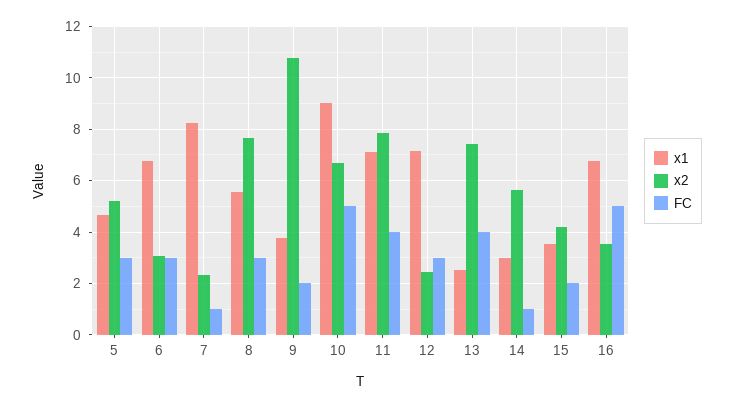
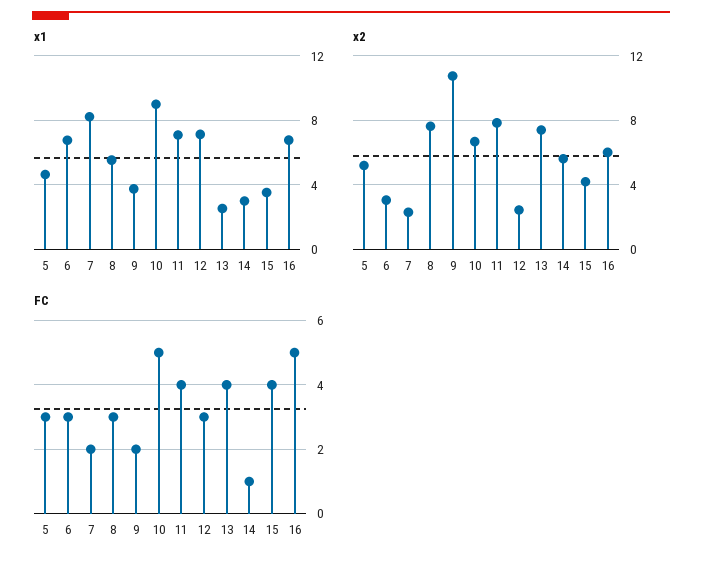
  {
    "x1": {
      "5": 4.75,
      "6": 6.75,
      "7": 8.25,
      "8": 5.5,
      "9": 3.75,
      "10": 9,
      "11": 7,
      "12": 7.25,
      "13": 2.5,
      "14": 3,
      "15": 3.5,
      "16": 6.75
    },
    "x2": {
      "5": 5.25,
      "6": 3,
      "7": 2.25,
      "8": 7.75,
      "9": 10.75,
      "10": 6.75,
      "11": 7.75,
      "12": 2.5,
      "13": 7.5,
      "14": 5.75,
      "15": 4.25,
-     "16": 3.5
+     "16": 6
    },
    "FC": {
      "5": 3,
      "6": 3,
-     "7": 1,
+     "7": 2,
      "8": 3,
      "9": 2,
      "10": 5,
      "11": 4,
      "12": 3,
      "13": 4,
      "14": 1,
-     "15": 2,
+     "15": 4,
      "16": 5
    }
  }

